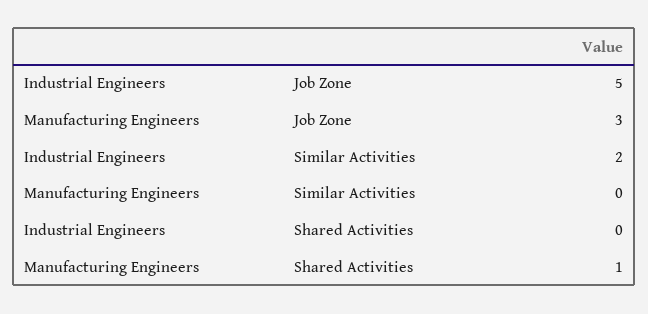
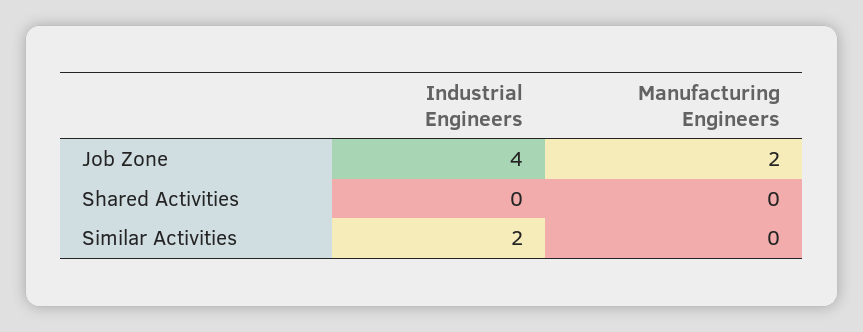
  {
    "Industrial Engineers": {
-     "Job Zone": 5,
+     "Job Zone": 4,
      "Similar Activities": 2,
      "Shared Activities": 0
    },
    "Manufacturing Engineers": {
-     "Job Zone": 3,
+     "Job Zone": 2,
      "Similar Activities": 0,
-     "Shared Activities": 1
+     "Shared Activities": 0
    }
  }

